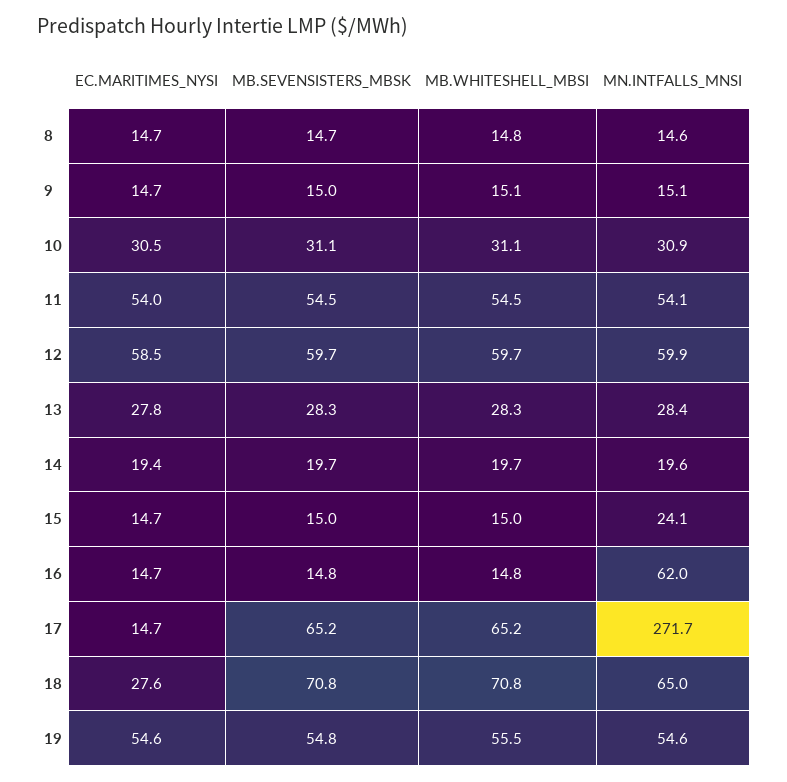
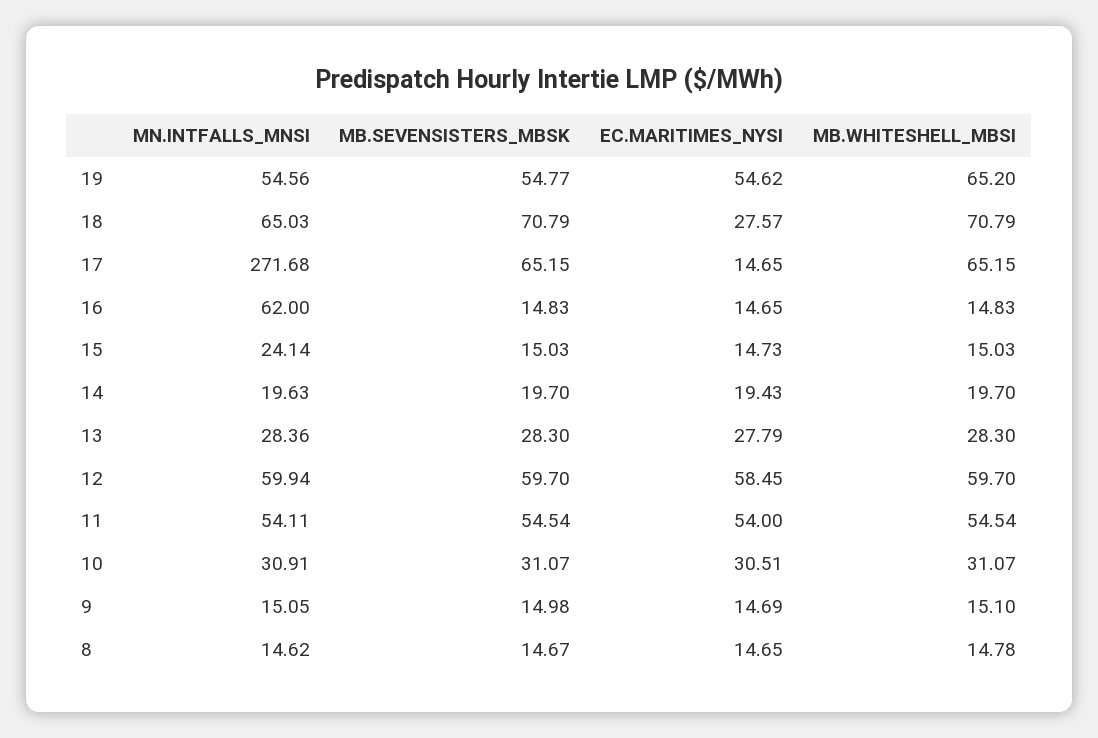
  {
    "EC.MARITIMES_NYSI": {
      "8": 14.65,
      "9": 14.69,
      "10": 30.51,
      "11": 54,
      "12": 58.45,
      "13": 27.79,
      "14": 19.43,
      "15": 14.73,
      "16": 14.65,
      "17": 14.65,
      "18": 27.57,
      "19": 54.62
    },
    "MB.SEVENSISTERS_MBSK": {
      "8": 14.67,
      "9": 14.98,
      "10": 31.07,
      "11": 54.54,
      "12": 59.7,
      "13": 28.3,
      "14": 19.7,
      "15": 15.03,
      "16": 14.83,
      "17": 65.15,
      "18": 70.79,
      "19": 54.77
    },
    "MB.WHITESHELL_MBSI": {
      "8": 14.78,
      "9": 15.1,
      "10": 31.07,
      "11": 54.54,
      "12": 59.7,
      "13": 28.3,
      "14": 19.7,
      "15": 15.03,
      "16": 14.83,
      "17": 65.15,
      "18": 70.79,
-     "19": 55.5
+     "19": 65.2
    },
    "MN.INTFALLS_MNSI": {
      "8": 14.62,
      "9": 15.05,
      "10": 30.91,
      "11": 54.11,
      "12": 59.94,
      "13": 28.36,
      "14": 19.63,
      "15": 24.14,
      "16": 62,
      "17": 271.68,
      "18": 65.03,
      "19": 54.56
    }
  }

